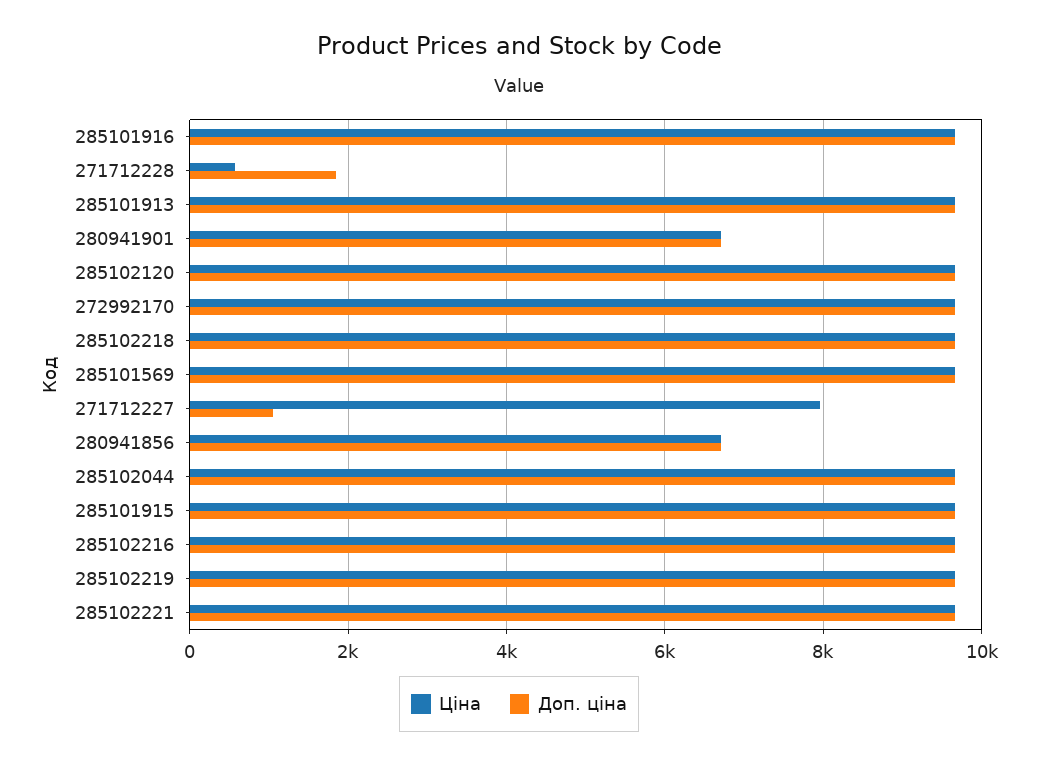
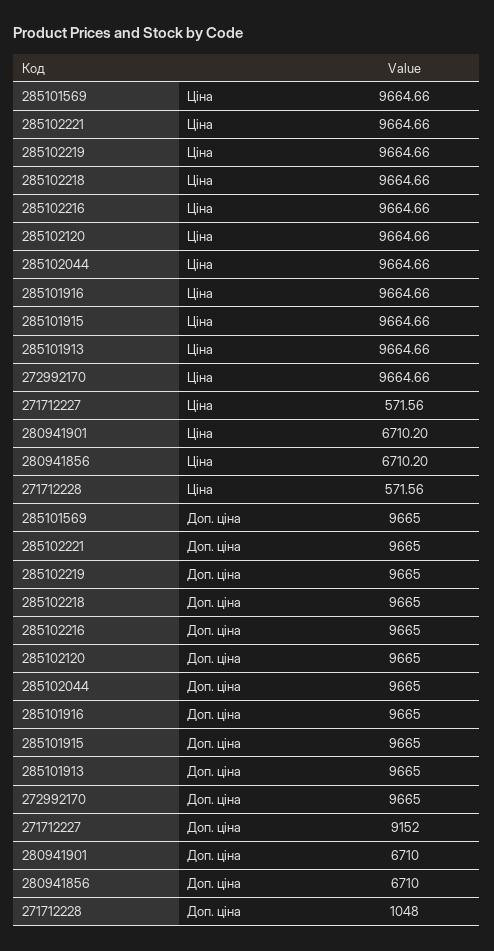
  {
    "Ціна": {
      "285101916": 9664.66,
      "271712228": 571.56,
      "285101913": 9664.66,
      "280941901": 6710.2,
      "285102120": 9664.66,
      "272992170": 9664.66,
      "285102218": 9664.66,
      "285101569": 9664.66,
-     "271712227": 8000,
+     "271712227": 571.56,
      "280941856": 6710.2,
      "285102044": 9664.66,
      "285101915": 9664.66,
      "285102216": 9664.66,
      "285102219": 9664.66,
      "285102221": 9664.66
    },
    "Доп. ціна": {
      "285101916": 9665,
-     "271712228": 1800,
+     "271712228": 1048,
      "285101913": 9665,
      "280941901": 6710,
      "285102120": 9665,
      "272992170": 9665,
      "285102218": 9665,
      "285101569": 9665,
-     "271712227": 1000,
+     "271712227": 9152,
      "280941856": 6710,
      "285102044": 9665,
      "285101915": 9665,
      "285102216": 9665,
      "285102219": 9665,
      "285102221": 9665
    }
  }

